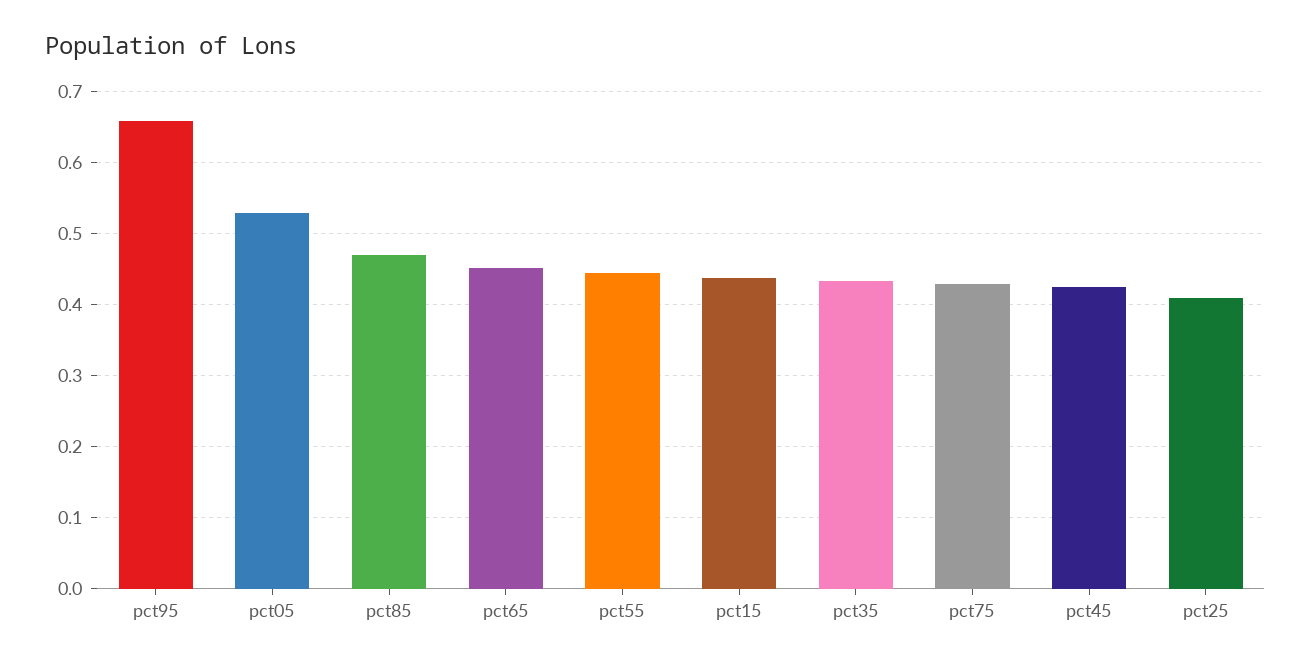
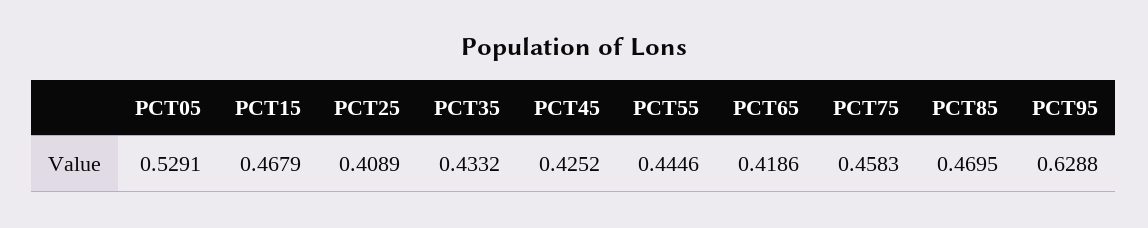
  {
-   "pct95": 0.66,
+   "pct95": 0.6288,
    "pct05": 0.5291,
    "pct85": 0.4695,
-   "pct65": 0.45,
+   "pct65": 0.4186,
    "pct55": 0.4446,
-   "pct15": 0.44,
+   "pct15": 0.4679,
    "pct35": 0.4332,
-   "pct75": 0.43,
+   "pct75": 0.4583,
    "pct45": 0.4252,
    "pct25": 0.4089
  }

